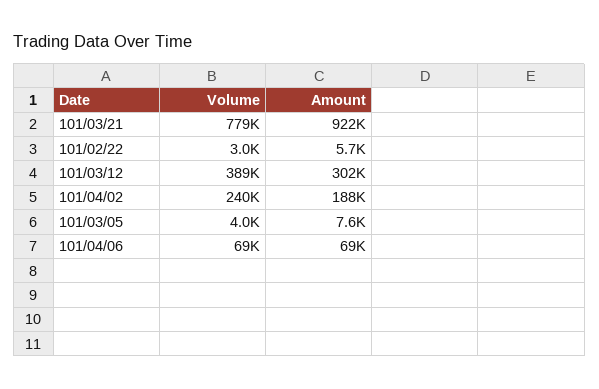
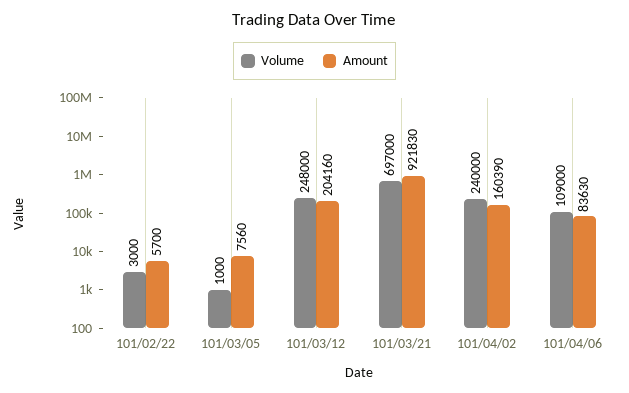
  {
    "Volume": {
-     "101/03/21": 779000,
+     "101/03/21": 697000,
      "101/02/22": 3000,
-     "101/03/12": 389000,
+     "101/03/12": 248000,
      "101/04/02": 240000,
-     "101/03/05": 4000,
+     "101/03/05": 1000,
-     "101/04/06": 69000
+     "101/04/06": 109000
    },
    "Amount": {
      "101/03/21": 921830,
      "101/02/22": 5700,
-     "101/03/12": 302000,
+     "101/03/12": 204160,
-     "101/04/02": 188000,
+     "101/04/02": 160390,
      "101/03/05": 7560,
-     "101/04/06": 69000
+     "101/04/06": 83630
    }
  }

